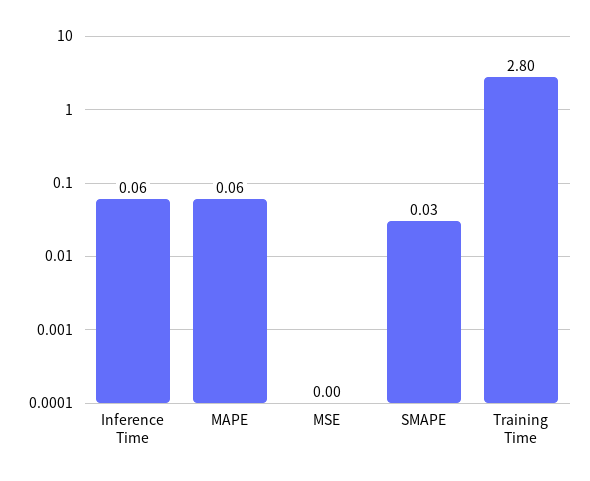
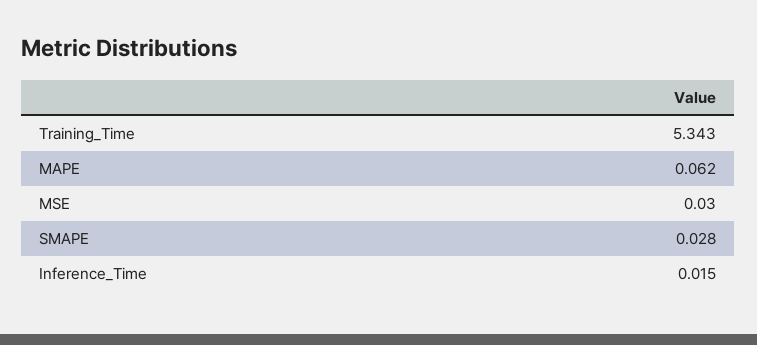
  {
-   "Inference Time": 0.06,
+   "Inference Time": 0.015,
    "MAPE": 0.062,
-   "MSE": 0,
+   "MSE": 0.03,
    "SMAPE": 0.028,
-   "Training Time": 2.8
+   "Training Time": 5.343
  }

